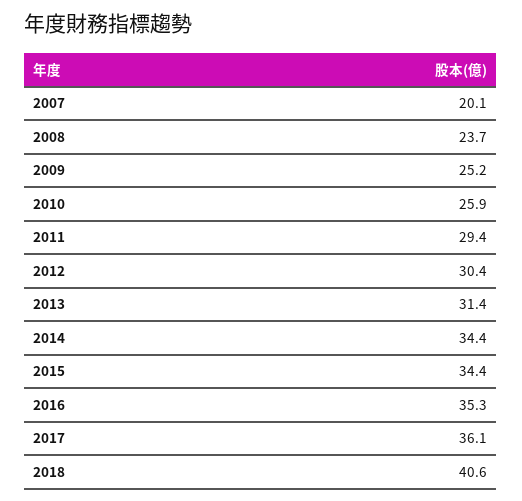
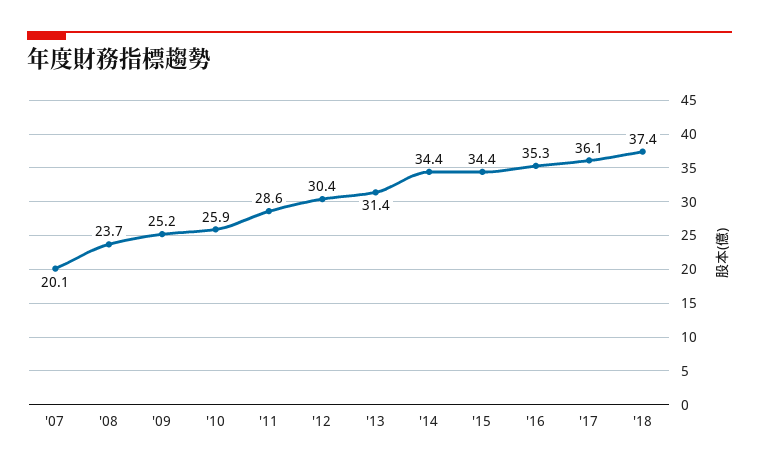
  {
    "2007": 20.1,
    "2008": 23.7,
    "2009": 25.2,
    "2010": 25.9,
-   "2011": 29.4,
+   "2011": 28.6,
    "2012": 30.4,
    "2013": 31.4,
    "2014": 34.4,
    "2015": 34.4,
    "2016": 35.3,
    "2017": 36.1,
-   "2018": 40.6
+   "2018": 37.4
  }

